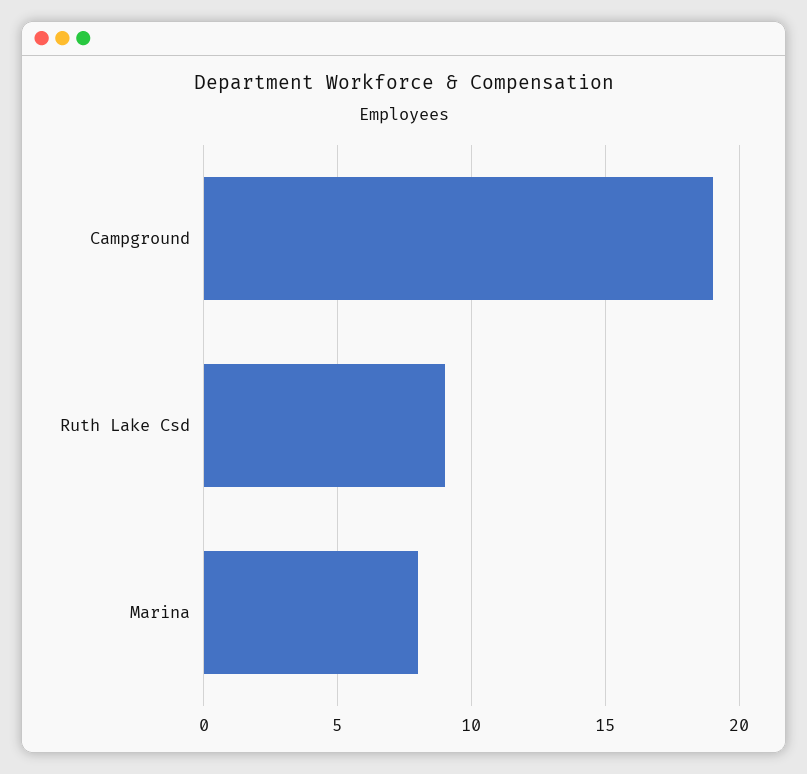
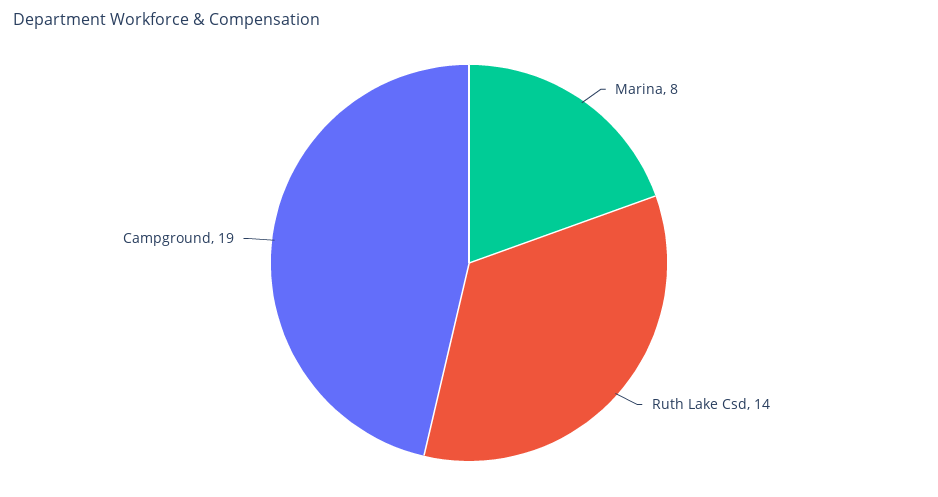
  {
    "Campground": 19,
-   "Ruth Lake Csd": 9,
+   "Ruth Lake Csd": 14,
    "Marina": 8
  }

